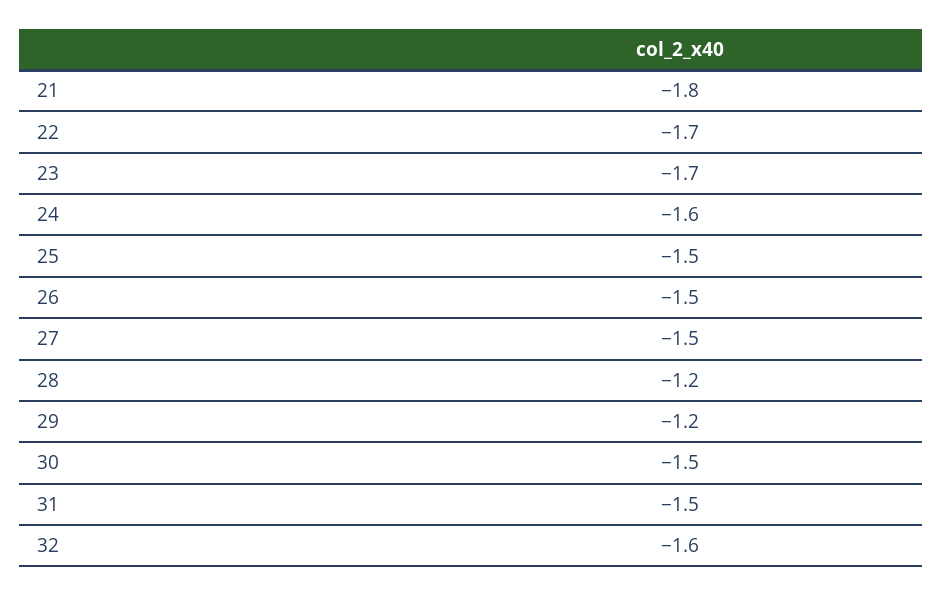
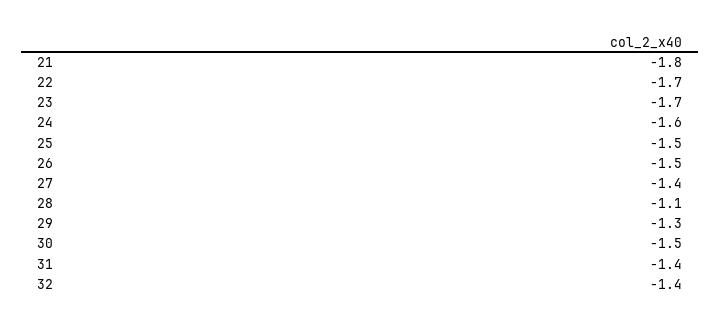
  {
    "21": -1.8,
    "22": -1.7,
    "23": -1.7,
    "24": -1.6,
    "25": -1.5,
    "26": -1.5,
-   "27": -1.5,
+   "27": -1.4,
-   "28": -1.2,
+   "28": -1.1,
-   "29": -1.2,
+   "29": -1.3,
    "30": -1.5,
-   "31": -1.5,
+   "31": -1.4,
-   "32": -1.6
+   "32": -1.4
  }

